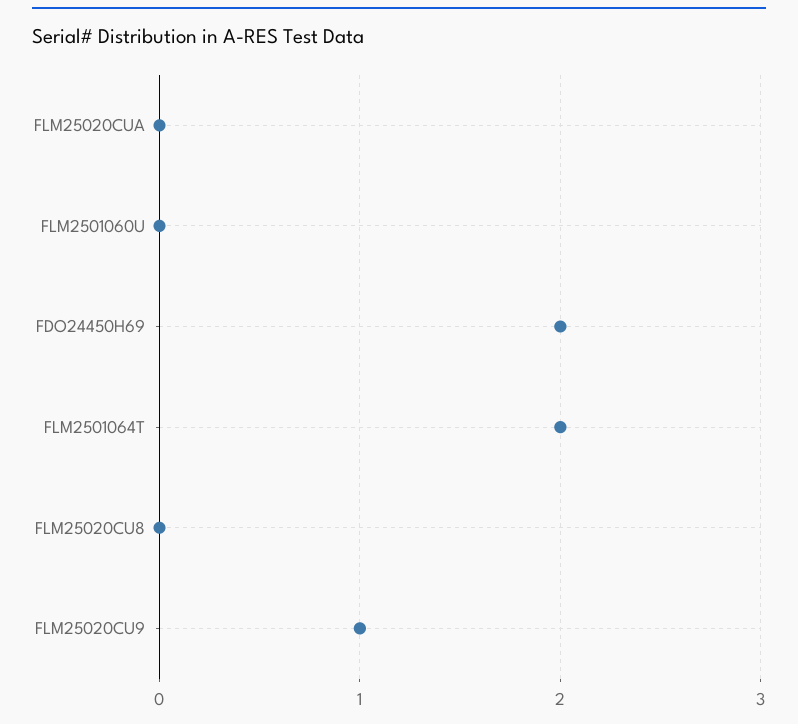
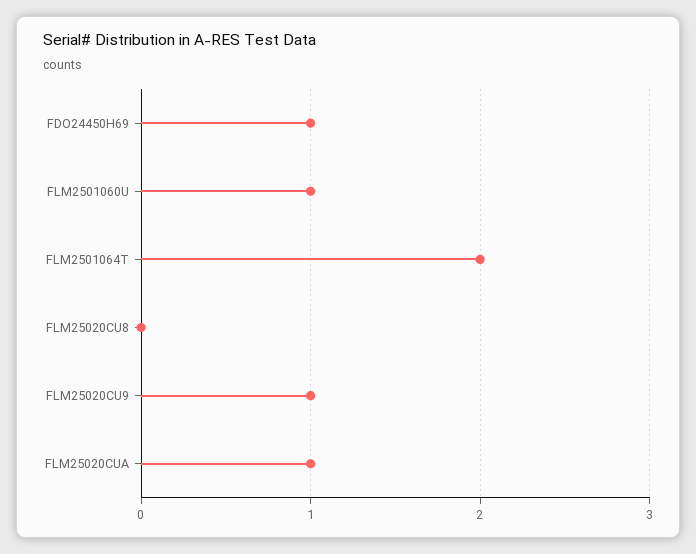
  {
-   "FLM25020CUA": 0,
+   "FLM25020CUA": 1,
-   "FLM2501060U": 0,
+   "FLM2501060U": 1,
-   "FDO24450H69": 2,
+   "FDO24450H69": 1,
    "FLM2501064T": 2,
    "FLM25020CU8": 0,
    "FLM25020CU9": 1
  }

